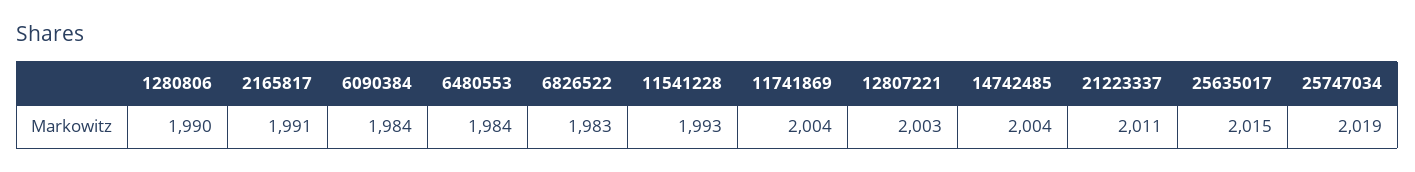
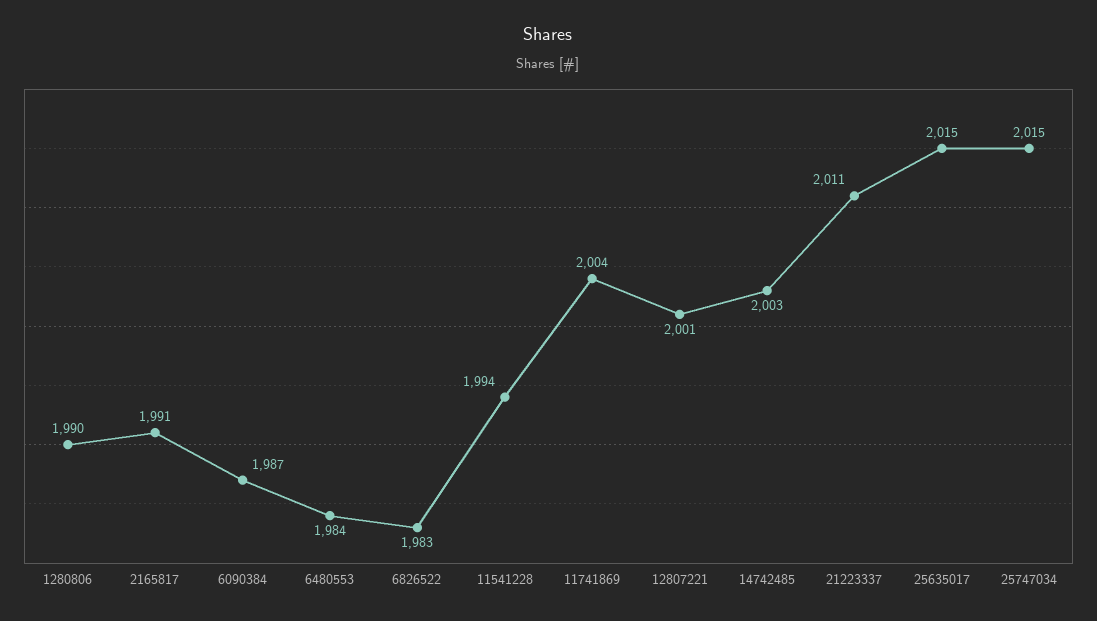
  {
    "1280806": 1990,
    "2165817": 1991,
-   "6090384": 1984,
+   "6090384": 1987,
    "6480553": 1984,
    "6826522": 1983,
-   "11541228": 1993,
+   "11541228": 1994,
    "11741869": 2004,
-   "12807221": 2003,
+   "12807221": 2001,
-   "14742485": 2004,
+   "14742485": 2003,
    "21223337": 2011,
    "25635017": 2015,
-   "25747034": 2019
+   "25747034": 2015
  }

